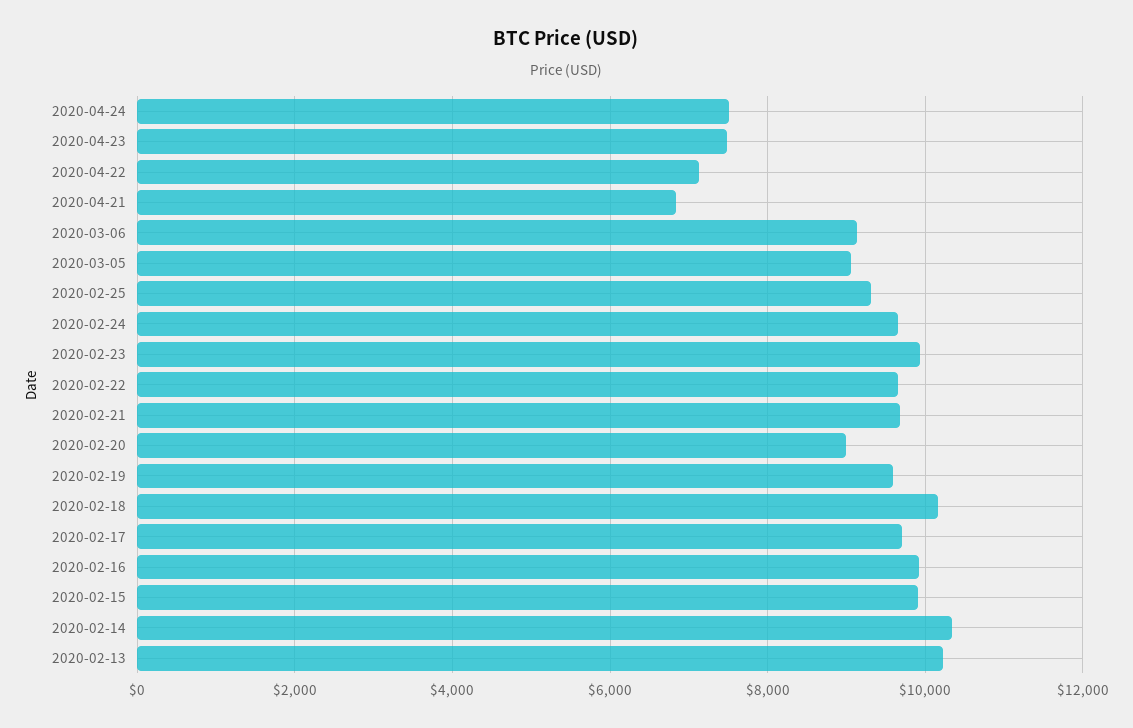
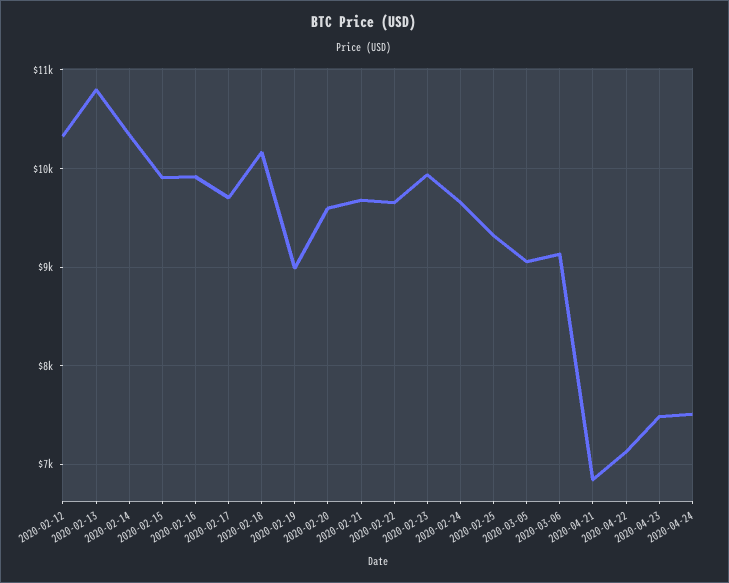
  {
    "2020-04-24": 7500,
    "2020-04-23": 7500,
    "2020-04-22": 7100,
    "2020-04-21": 6800,
    "2020-03-06": 9100,
    "2020-03-05": 9100,
    "2020-02-25": 9300,
    "2020-02-24": 9700,
    "2020-02-23": 9900,
    "2020-02-22": 9700,
    "2020-02-21": 9700,
-   "2020-02-20": 9000,
+   "2020-02-20": 9600,
-   "2020-02-19": 9600,
+   "2020-02-19": 9000,
    "2020-02-18": 10200,
    "2020-02-17": 9700,
    "2020-02-16": 9900,
    "2020-02-15": 9900,
    "2020-02-14": 10300,
-   "2020-02-13": 10200
+   "2020-02-13": 10800,
+   "2020-02-12": 10300
  }

